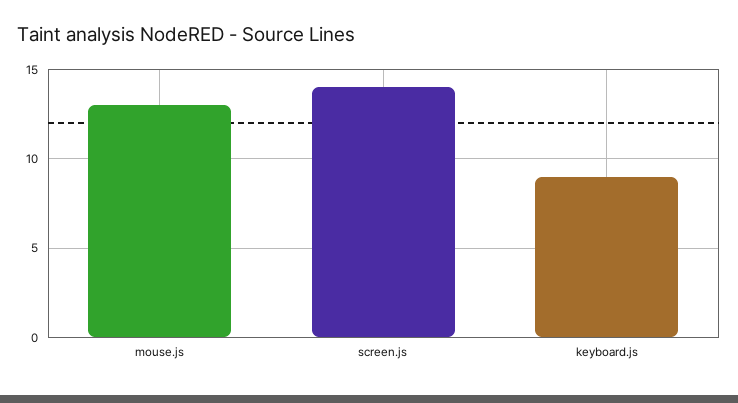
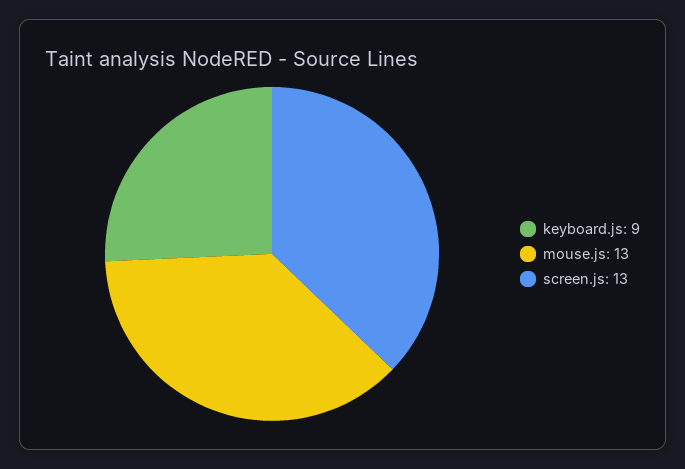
  {
    "mouse.js": 13,
-   "screen.js": 14,
+   "screen.js": 13,
    "keyboard.js": 9
  }

